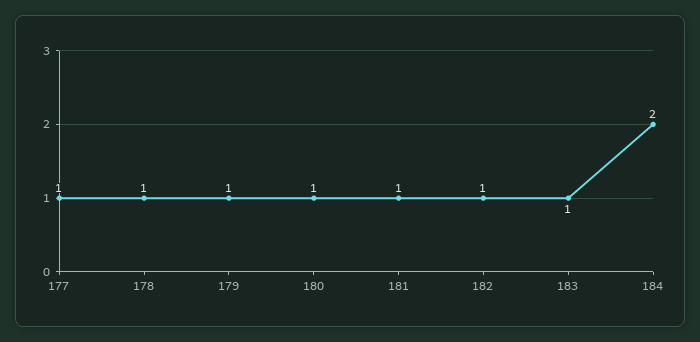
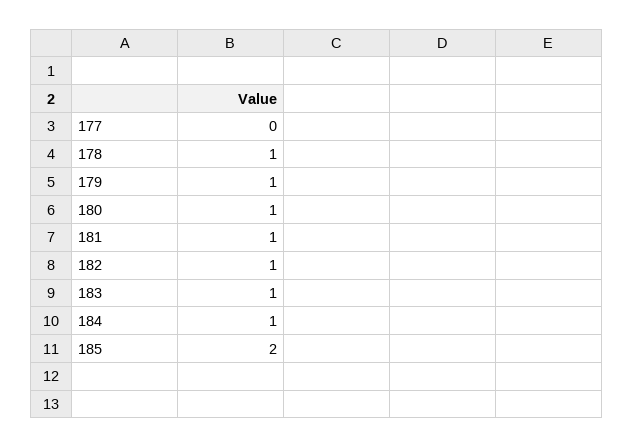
  {
-   "177": 1,
+   "177": 0,
    "178": 1,
    "179": 1,
    "180": 1,
    "181": 1,
    "182": 1,
    "183": 1,
-   "184": 2
+   "184": 1,
+   "185": 2
  }

